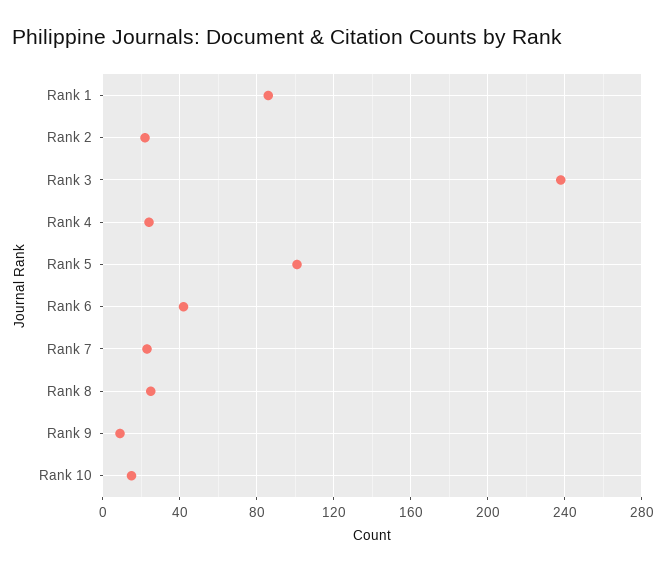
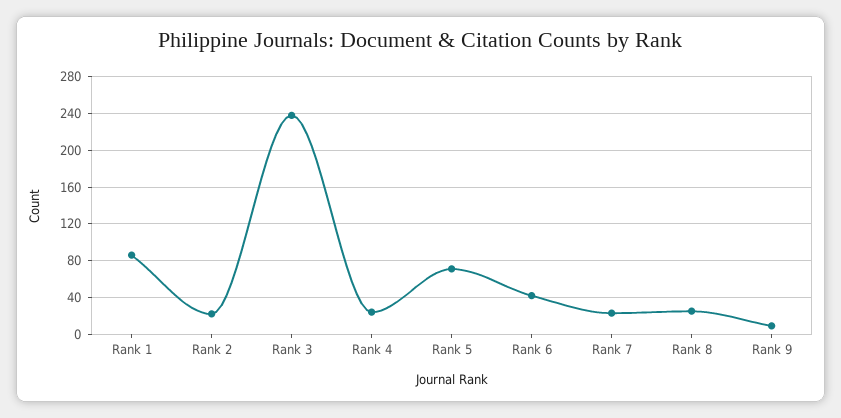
  {
    "Rank 1": 85,
    "Rank 2": 20,
    "Rank 3": 240,
    "Rank 4": 25,
-   "Rank 5": 100,
+   "Rank 5": 70,
    "Rank 6": 40,
    "Rank 7": 25,
    "Rank 8": 25,
-   "Rank 9": 10,
+   "Rank 9": 10
-   "Rank 10": 15
  }

